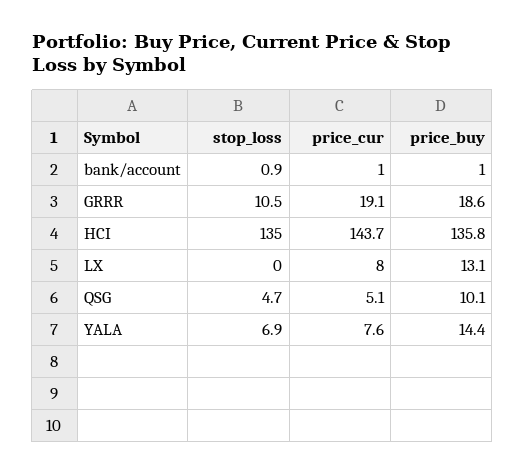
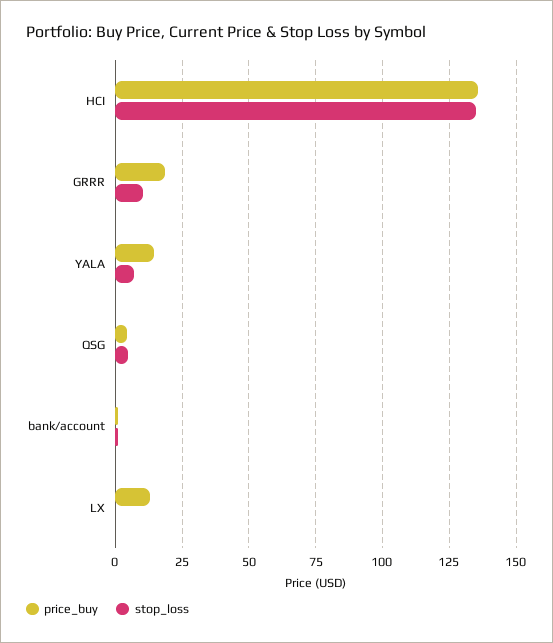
  {
    "stop_loss": {
      "bank/account": 0.9,
      "GRRR": 10.5,
      "HCI": 135,
      "LX": 0,
      "QSG": 4.7,
      "YALA": 6.9
    },
-   "price_cur": {
-     "bank/account": 1,
-     "GRRR": 19.1,
-     "HCI": 143.7,
-     "LX": 8,
-     "QSG": 5.1,
-     "YALA": 7.6
-   },
    "price_buy": {
      "bank/account": 1,
      "GRRR": 18.6,
      "HCI": 135.8,
      "LX": 13.1,
-     "QSG": 10.1,
+     "QSG": 5,
      "YALA": 14.4
    }
  }

